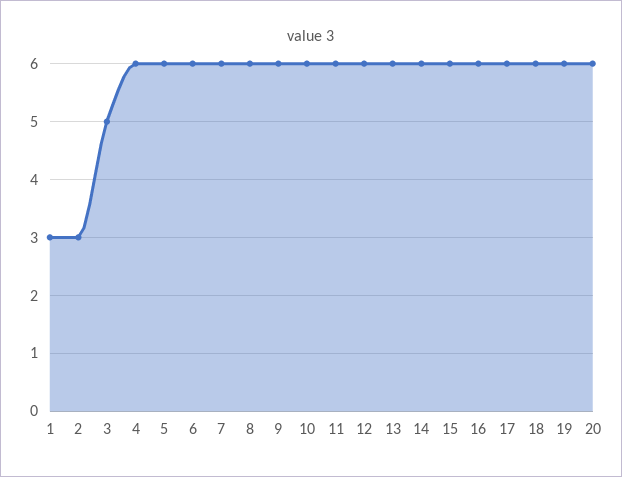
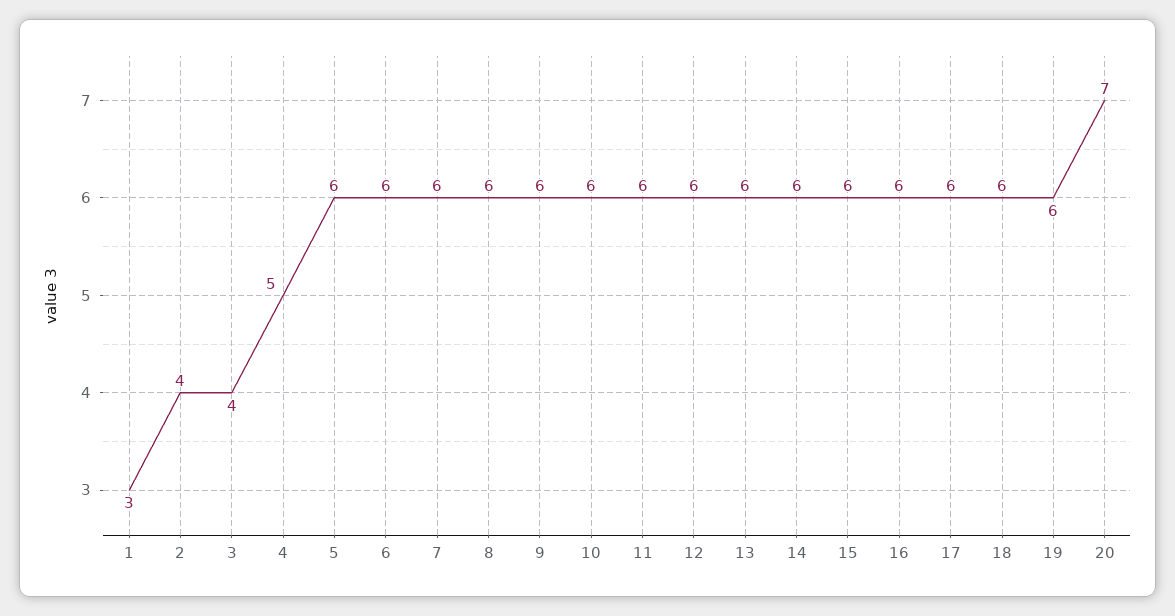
  {
    "1": 3,
-   "2": 3,
+   "2": 4,
-   "3": 5,
+   "3": 4,
-   "4": 6,
+   "4": 5,
    "5": 6,
    "6": 6,
    "7": 6,
    "8": 6,
    "9": 6,
    "10": 6,
    "11": 6,
    "12": 6,
    "13": 6,
    "14": 6,
    "15": 6,
    "16": 6,
    "17": 6,
    "18": 6,
    "19": 6,
-   "20": 6
+   "20": 7
  }

